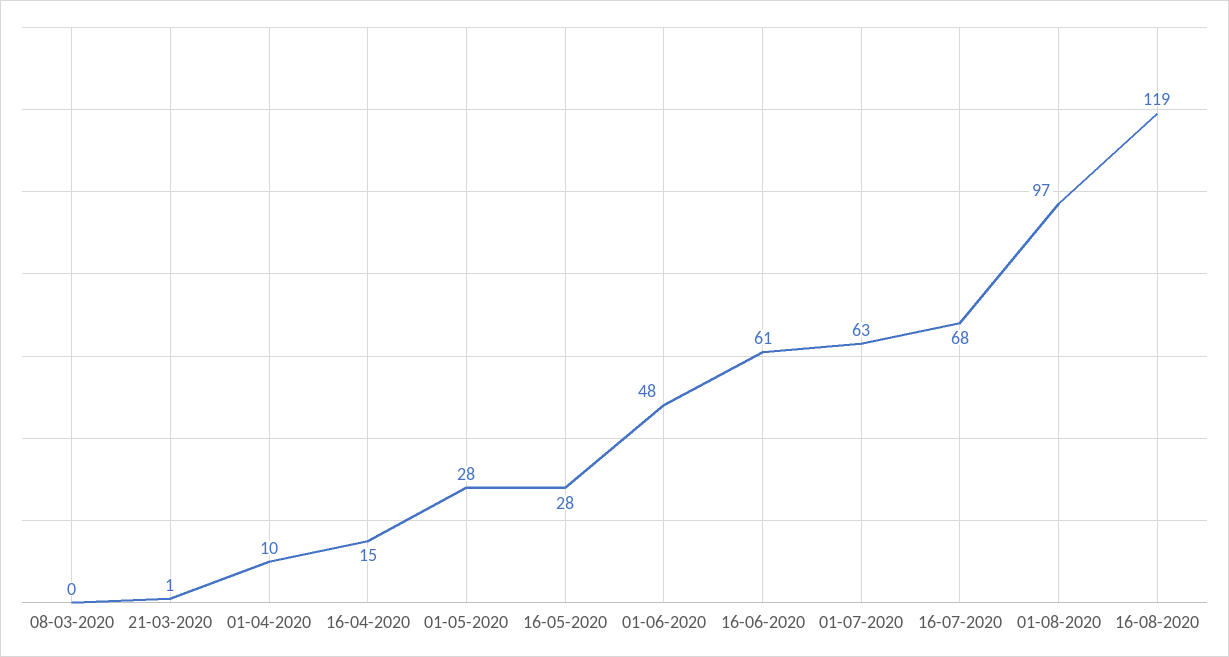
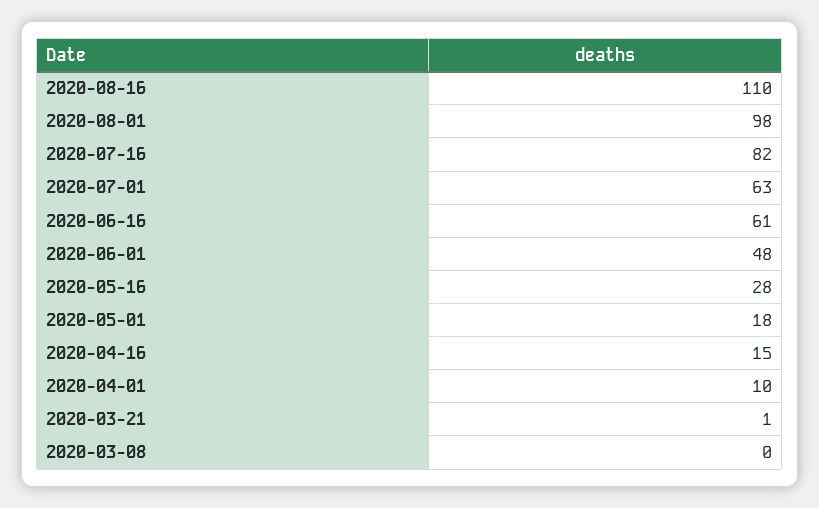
  {
    "08-03-2020": 0,
    "21-03-2020": 1,
    "01-04-2020": 10,
    "16-04-2020": 15,
-   "01-05-2020": 28,
+   "01-05-2020": 18,
    "16-05-2020": 28,
    "01-06-2020": 48,
    "16-06-2020": 61,
    "01-07-2020": 63,
-   "16-07-2020": 68,
+   "16-07-2020": 82,
-   "01-08-2020": 97,
+   "01-08-2020": 98,
-   "16-08-2020": 119
+   "16-08-2020": 110
  }

